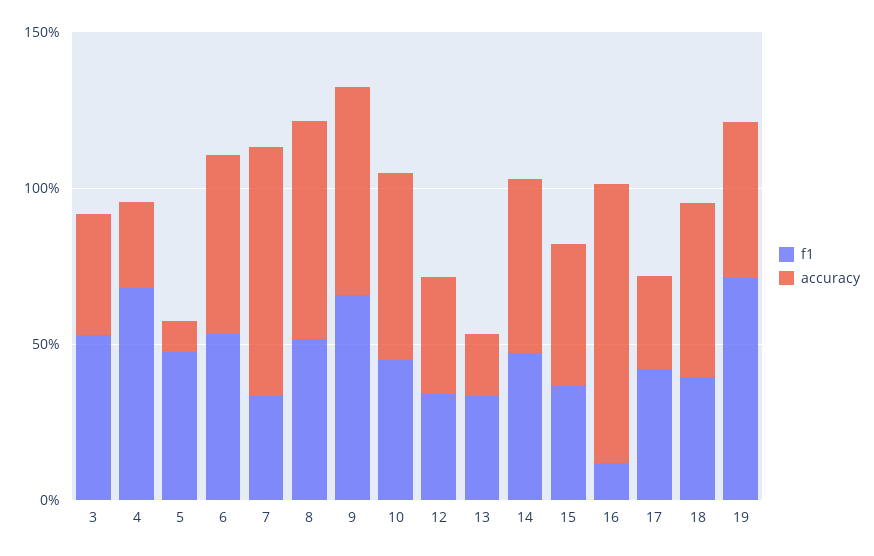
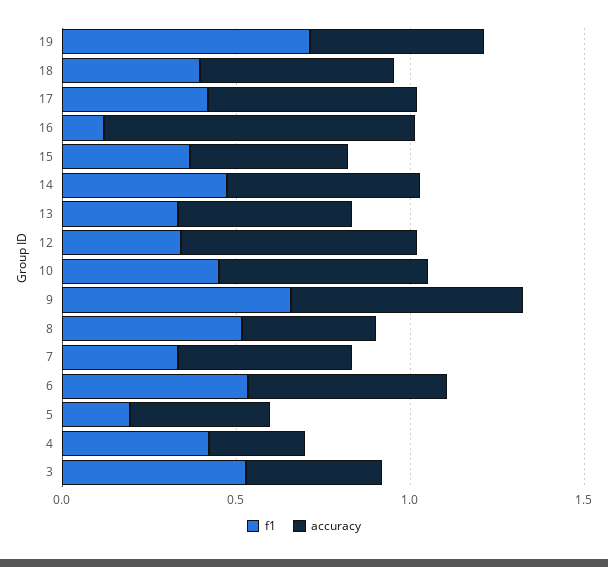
  {
    "f1": {
      "3": 0.5,
-     "4": 0.7,
+     "4": 0.4,
-     "5": 0.5,
+     "5": 0.2,
      "6": 0.5,
      "7": 0.3,
      "8": 0.5,
      "9": 0.7,
      "10": 0.5,
      "12": 0.3,
      "13": 0.3,
      "14": 0.5,
      "15": 0.4,
      "16": 0.1,
      "17": 0.4,
      "18": 0.4,
      "19": 0.7
    },
    "accuracy": {
      "3": 0.4,
      "4": 0.3,
-     "5": 0.1,
+     "5": 0.4,
      "6": 0.6,
-     "7": 0.8,
+     "7": 0.5,
-     "8": 0.7,
+     "8": 0.4,
      "9": 0.7,
      "10": 0.6,
-     "12": 0.4,
+     "12": 0.7,
-     "13": 0.2,
+     "13": 0.5,
      "14": 0.6,
      "15": 0.5,
      "16": 0.9,
-     "17": 0.3,
+     "17": 0.6,
      "18": 0.6,
      "19": 0.5
    }
  }

